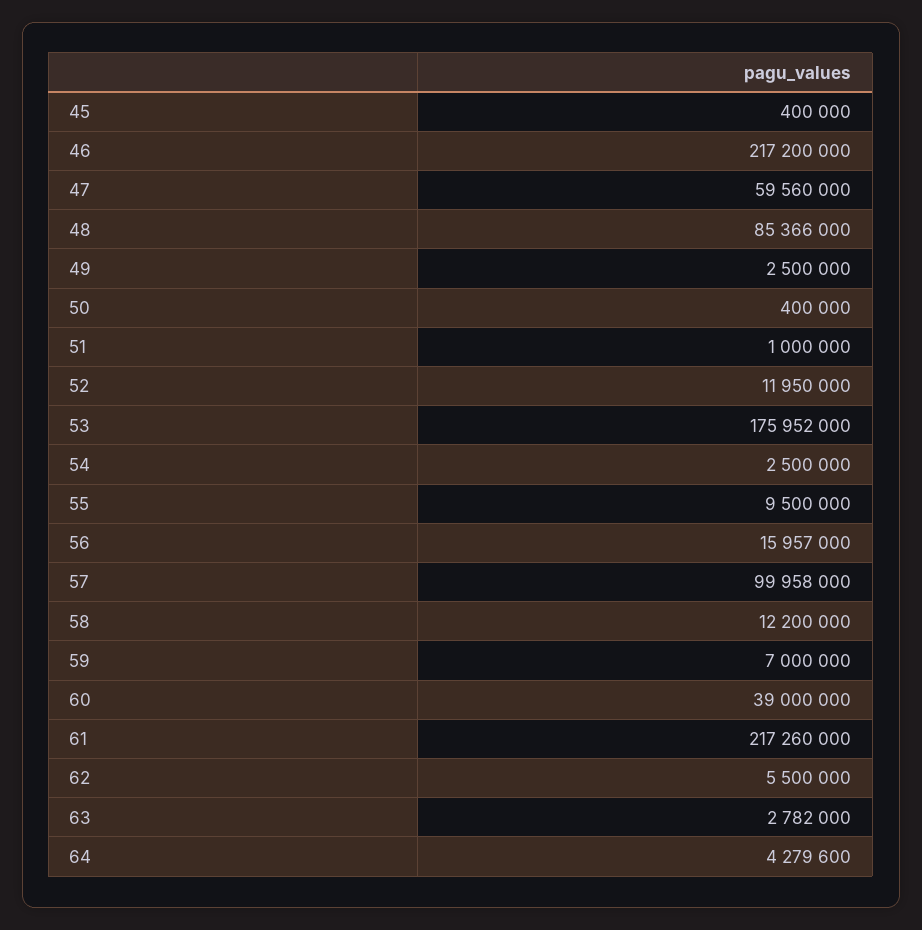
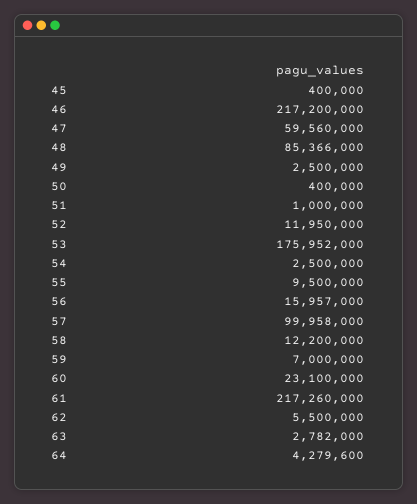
  {
    "45": 400000,
    "46": 217200000,
    "47": 59560000,
    "48": 85366000,
    "49": 2500000,
    "50": 400000,
    "51": 1000000,
    "52": 11950000,
    "53": 175952000,
    "54": 2500000,
    "55": 9500000,
    "56": 15957000,
    "57": 99958000,
    "58": 12200000,
    "59": 7000000,
-   "60": 39000000,
+   "60": 23100000,
    "61": 217260000,
    "62": 5500000,
    "63": 2782000,
    "64": 4279600
  }

